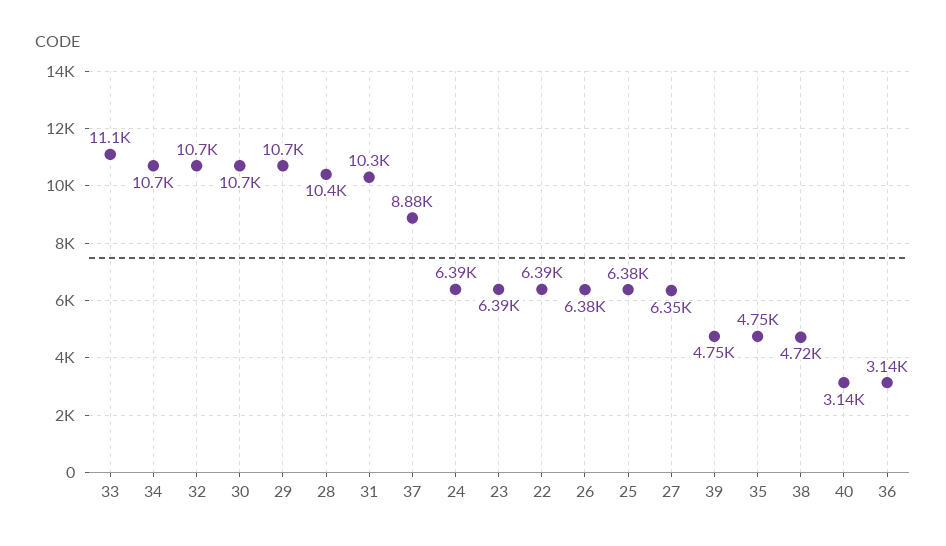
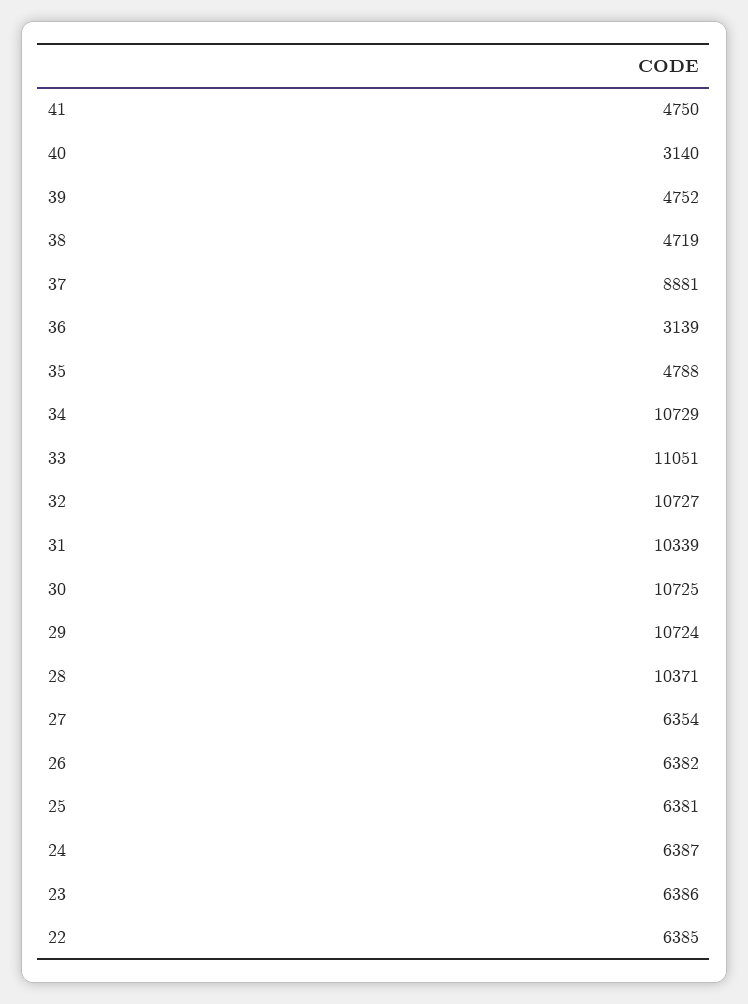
  {
    "33": 11051,
    "34": 10729,
    "32": 10727,
    "30": 10725,
    "29": 10724,
    "28": 10371,
    "31": 10339,
    "37": 8881,
    "24": 6387,
    "23": 6386,
    "22": 6385,
    "26": 6382,
    "25": 6381,
    "27": 6354,
    "39": 4752,
-   "35": 4750,
+   "35": 4788,
    "38": 4719,
    "40": 3140,
-   "36": 3139
+   "36": 3139,
+   "41": 4750
  }

